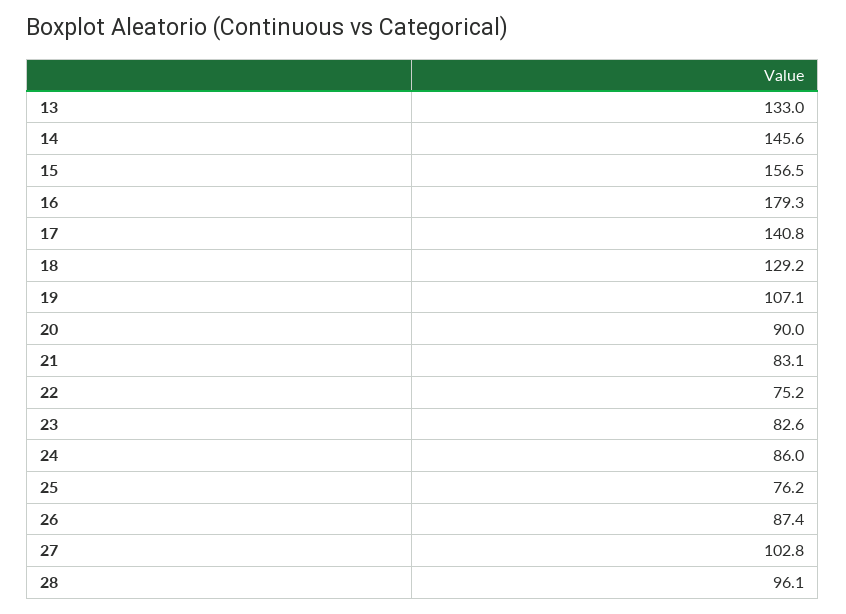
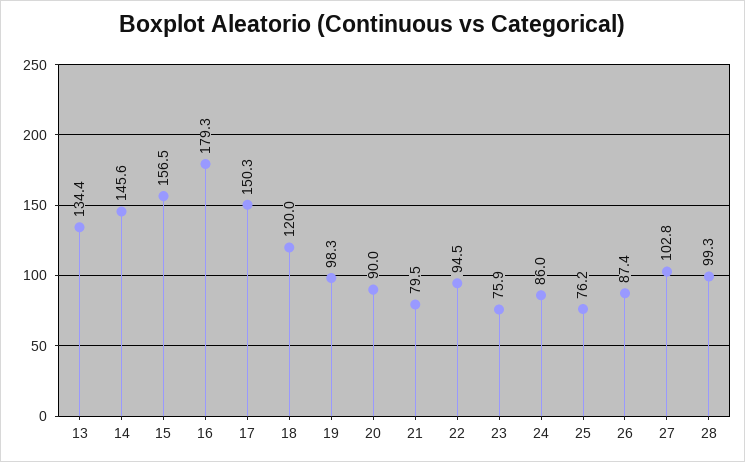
  {
-   "13": 133,
+   "13": 134.4,
    "14": 145.6,
    "15": 156.5,
    "16": 179.3,
-   "17": 140.8,
+   "17": 150.3,
-   "18": 129.2,
+   "18": 120,
-   "19": 107.1,
+   "19": 98.3,
    "20": 90,
-   "21": 83.1,
+   "21": 79.5,
-   "22": 75.2,
+   "22": 94.5,
-   "23": 82.6,
+   "23": 75.9,
    "24": 86,
    "25": 76.2,
    "26": 87.4,
    "27": 102.8,
-   "28": 96.1
+   "28": 99.3
  }

